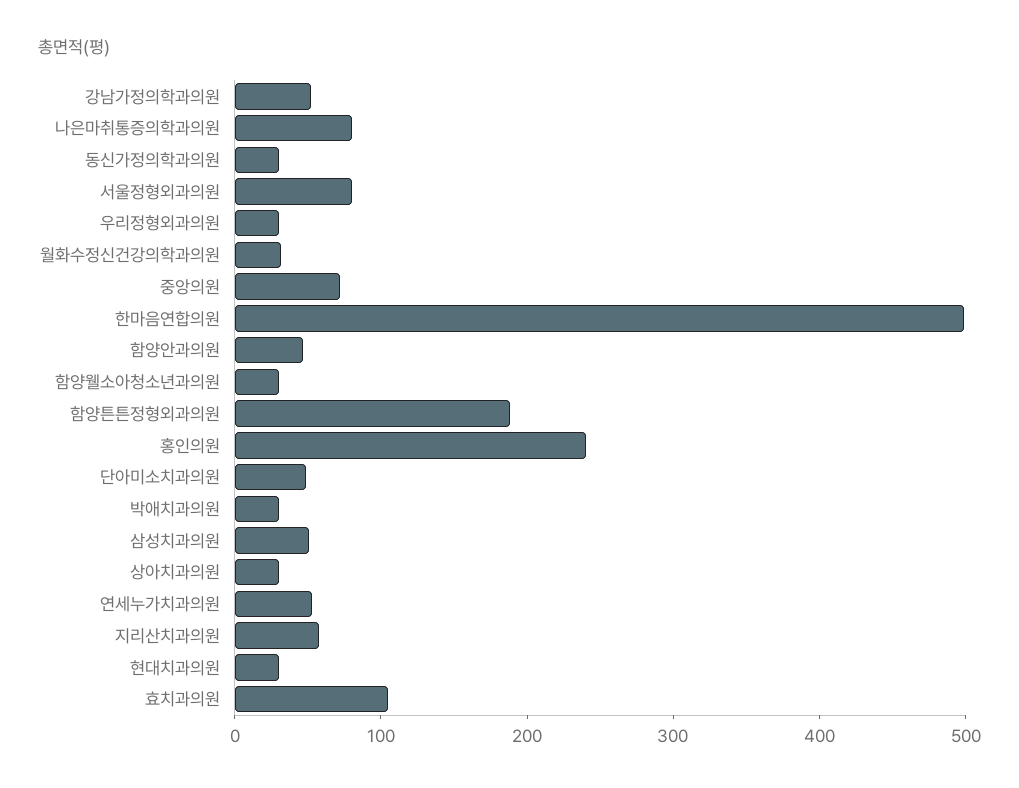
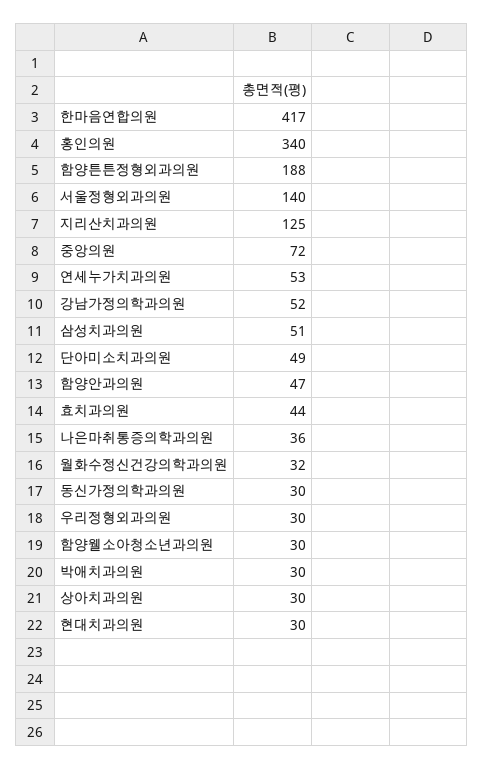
  {
    "강남가정의학과의원": 52,
-   "나은마취통증의학과의원": 80,
+   "나은마취통증의학과의원": 36,
    "동신가정의학과의원": 30,
-   "서울정형외과의원": 80,
+   "서울정형외과의원": 140,
    "우리정형외과의원": 30,
    "월화수정신건강의학과의원": 32,
    "중앙의원": 72,
-   "한마음연합의원": 500,
+   "한마음연합의원": 417,
    "함양안과의원": 47,
    "함양웰소아청소년과의원": 30,
    "함양튼튼정형외과의원": 188,
-   "홍인의원": 240,
+   "홍인의원": 340,
    "단아미소치과의원": 49,
    "박애치과의원": 30,
    "삼성치과의원": 51,
    "상아치과의원": 30,
    "연세누가치과의원": 53,
-   "지리산치과의원": 60,
+   "지리산치과의원": 125,
    "현대치과의원": 30,
-   "효치과의원": 100
+   "효치과의원": 44
  }

